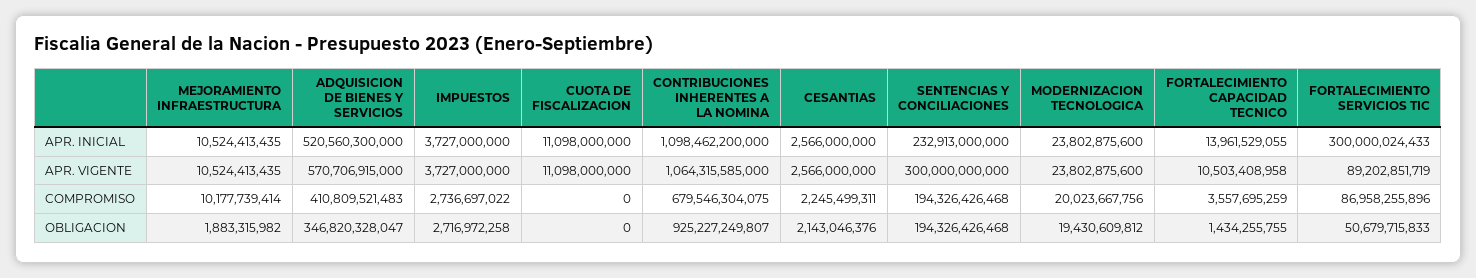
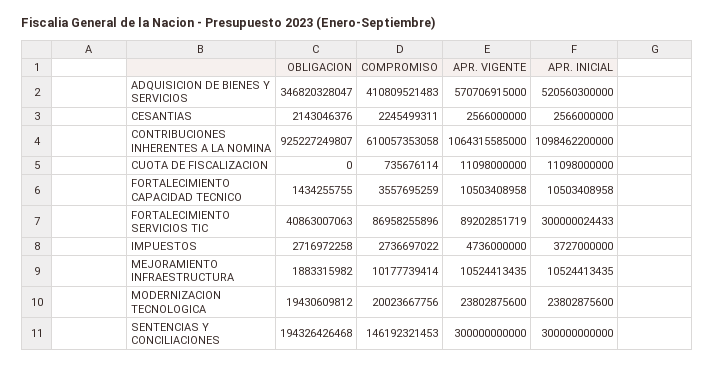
  {
    "MEJORAMIENTO INFRAESTRUCTURA": {
      "APR. INICIAL": 10524413435,
      "APR. VIGENTE": 10524413435,
      "COMPROMISO": 10177739414,
      "OBLIGACION": 1883315982
    },
    "ADQUISICION DE BIENES Y SERVICIOS": {
      "APR. INICIAL": 520560300000,
      "APR. VIGENTE": 570706915000,
      "COMPROMISO": 410809521483,
      "OBLIGACION": 346820328047
    },
    "IMPUESTOS": {
      "APR. INICIAL": 3727000000,
-     "APR. VIGENTE": 3727000000,
+     "APR. VIGENTE": 4736000000,
      "COMPROMISO": 2736697022,
      "OBLIGACION": 2716972258
    },
    "CUOTA DE FISCALIZACION": {
      "APR. INICIAL": 11098000000,
      "APR. VIGENTE": 11098000000,
-     "COMPROMISO": 0,
+     "COMPROMISO": 735676114,
      "OBLIGACION": 0
    },
    "CONTRIBUCIONES INHERENTES A LA NOMINA": {
      "APR. INICIAL": 1098462200000,
      "APR. VIGENTE": 1064315585000,
-     "COMPROMISO": 679546304075,
+     "COMPROMISO": 610057353058,
      "OBLIGACION": 925227249807
    },
    "CESANTIAS": {
      "APR. INICIAL": 2566000000,
      "APR. VIGENTE": 2566000000,
      "COMPROMISO": 2245499311,
      "OBLIGACION": 2143046376
    },
    "SENTENCIAS Y CONCILIACIONES": {
-     "APR. INICIAL": 232913000000,
+     "APR. INICIAL": 300000000000,
      "APR. VIGENTE": 300000000000,
-     "COMPROMISO": 194326426468,
+     "COMPROMISO": 146192321453,
      "OBLIGACION": 194326426468
    },
    "MODERNIZACION TECNOLOGICA": {
      "APR. INICIAL": 23802875600,
      "APR. VIGENTE": 23802875600,
      "COMPROMISO": 20023667756,
      "OBLIGACION": 19430609812
    },
    "FORTALECIMIENTO CAPACIDAD TECNICO": {
-     "APR. INICIAL": 13961529055,
+     "APR. INICIAL": 10503408958,
      "APR. VIGENTE": 10503408958,
      "COMPROMISO": 3557695259,
      "OBLIGACION": 1434255755
    },
    "FORTALECIMIENTO SERVICIOS TIC": {
      "APR. INICIAL": 300000024433,
      "APR. VIGENTE": 89202851719,
      "COMPROMISO": 86958255896,
-     "OBLIGACION": 50679715833
+     "OBLIGACION": 40863007063
    }
  }

